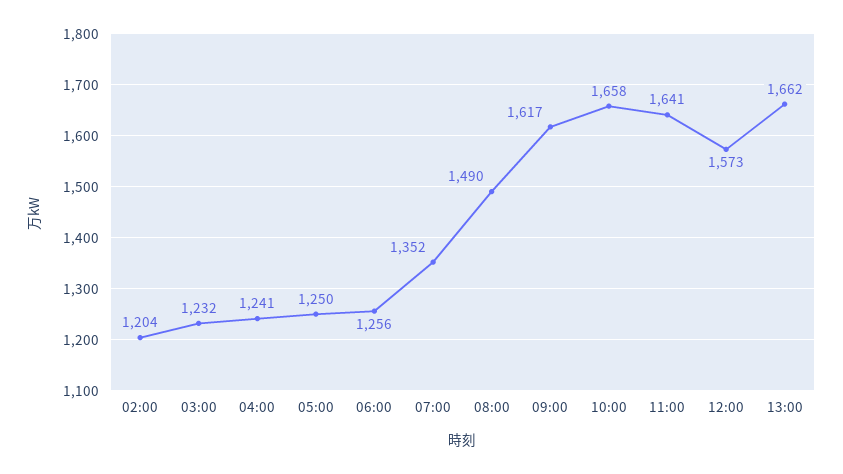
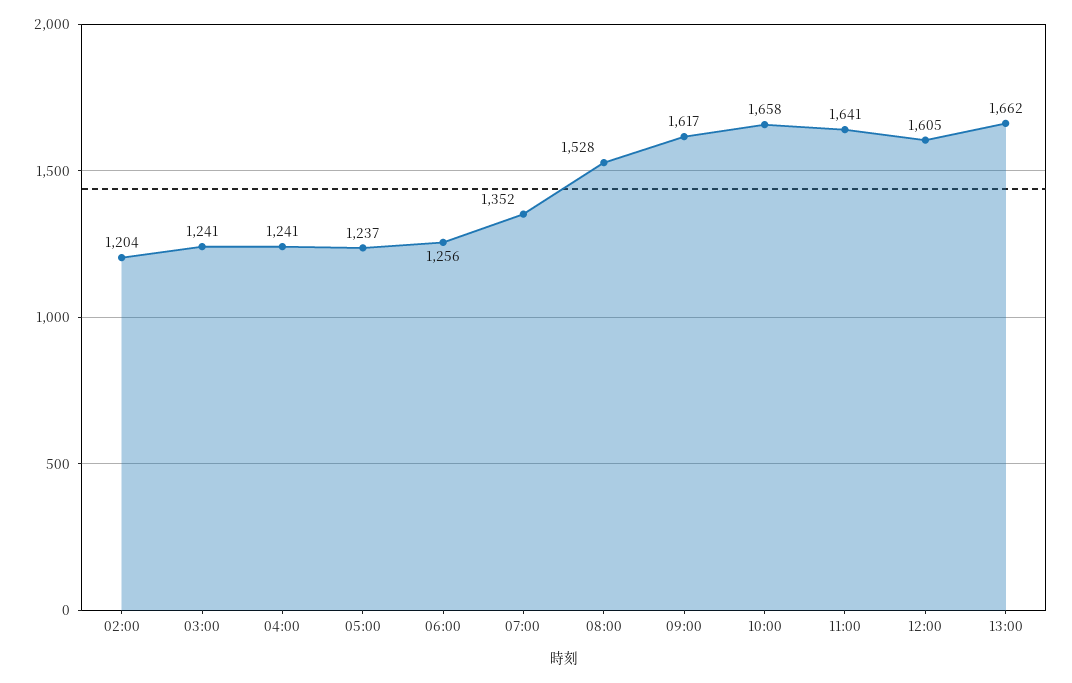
  {
    "02:00": 1204,
-   "03:00": 1232,
+   "03:00": 1241,
    "04:00": 1241,
-   "05:00": 1250,
+   "05:00": 1237,
    "06:00": 1256,
    "07:00": 1352,
-   "08:00": 1490,
+   "08:00": 1528,
    "09:00": 1617,
    "10:00": 1658,
    "11:00": 1641,
-   "12:00": 1573,
+   "12:00": 1605,
    "13:00": 1662
  }

